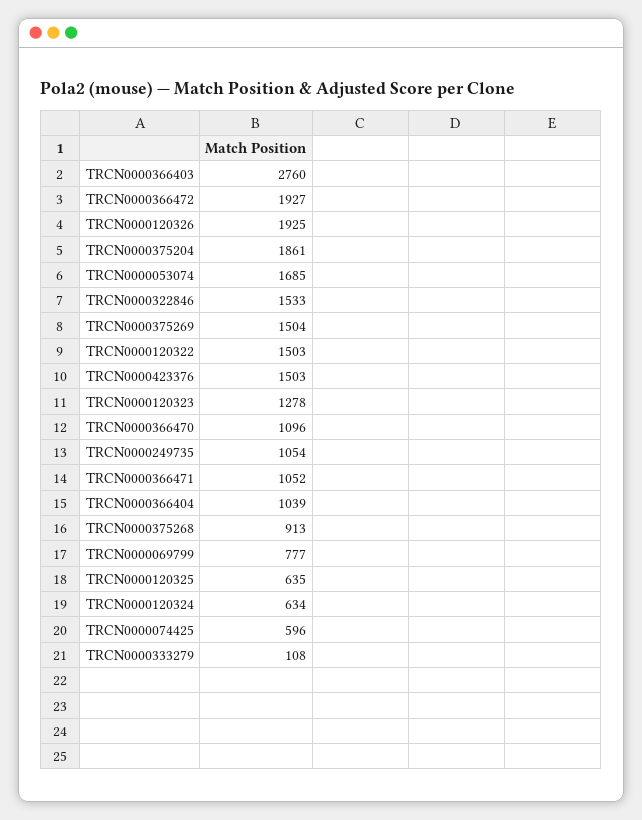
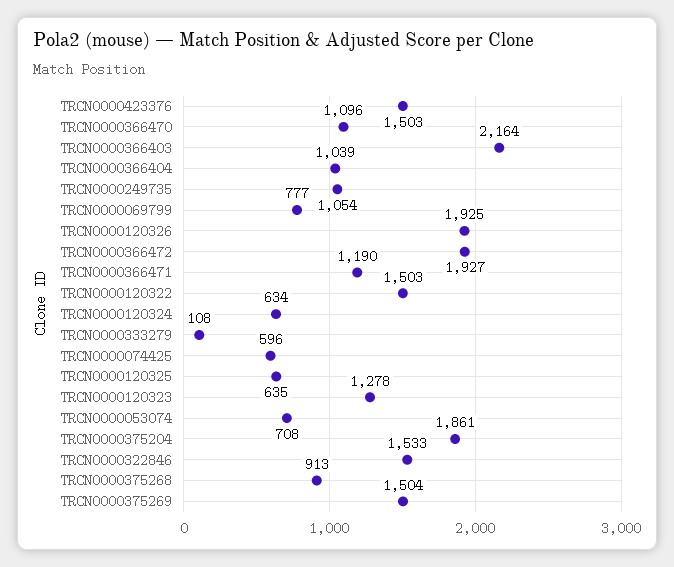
  {
-   "TRCN0000366403": 2760,
+   "TRCN0000366403": 2164,
    "TRCN0000366472": 1927,
    "TRCN0000120326": 1925,
    "TRCN0000375204": 1861,
-   "TRCN0000053074": 1685,
+   "TRCN0000053074": 708,
    "TRCN0000322846": 1533,
    "TRCN0000375269": 1504,
    "TRCN0000120322": 1503,
    "TRCN0000423376": 1503,
    "TRCN0000120323": 1278,
    "TRCN0000366470": 1096,
    "TRCN0000249735": 1054,
-   "TRCN0000366471": 1052,
+   "TRCN0000366471": 1190,
    "TRCN0000366404": 1039,
    "TRCN0000375268": 913,
    "TRCN0000069799": 777,
    "TRCN0000120325": 635,
    "TRCN0000120324": 634,
    "TRCN0000074425": 596,
    "TRCN0000333279": 108
  }

